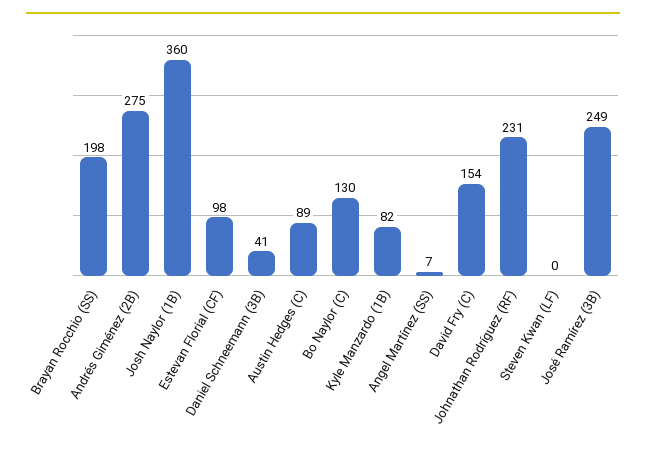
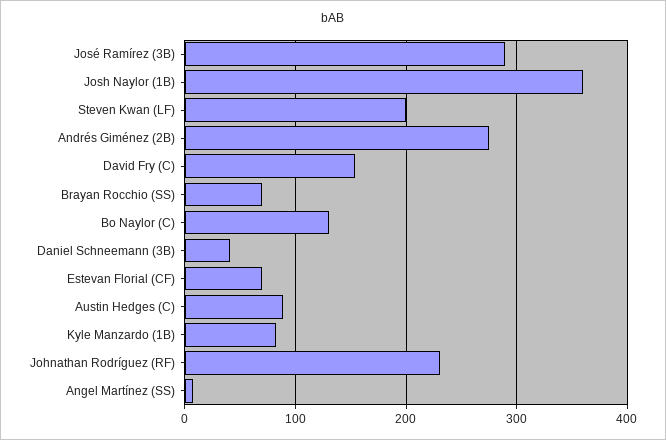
  {
-   "Brayan Rocchio (SS)": 198,
+   "Brayan Rocchio (SS)": 70,
    "Andrés Giménez (2B)": 275,
    "Josh Naylor (1B)": 360,
-   "Estevan Florial (CF)": 98,
+   "Estevan Florial (CF)": 70,
    "Daniel Schneemann (3B)": 41,
    "Austin Hedges (C)": 89,
    "Bo Naylor (C)": 130,
    "Kyle Manzardo (1B)": 82,
    "Angel Martínez (SS)": 7,
    "David Fry (C)": 154,
    "Johnathan Rodríguez (RF)": 231,
-   "Steven Kwan (LF)": 0,
+   "Steven Kwan (LF)": 200,
-   "José Ramírez (3B)": 249
+   "José Ramírez (3B)": 290
  }

